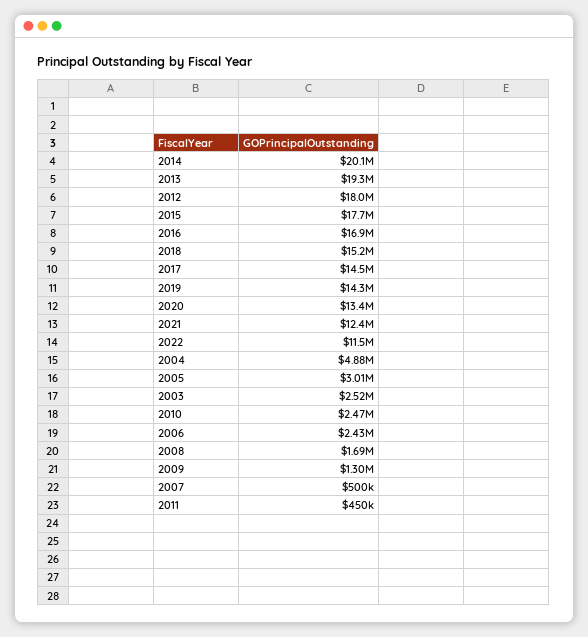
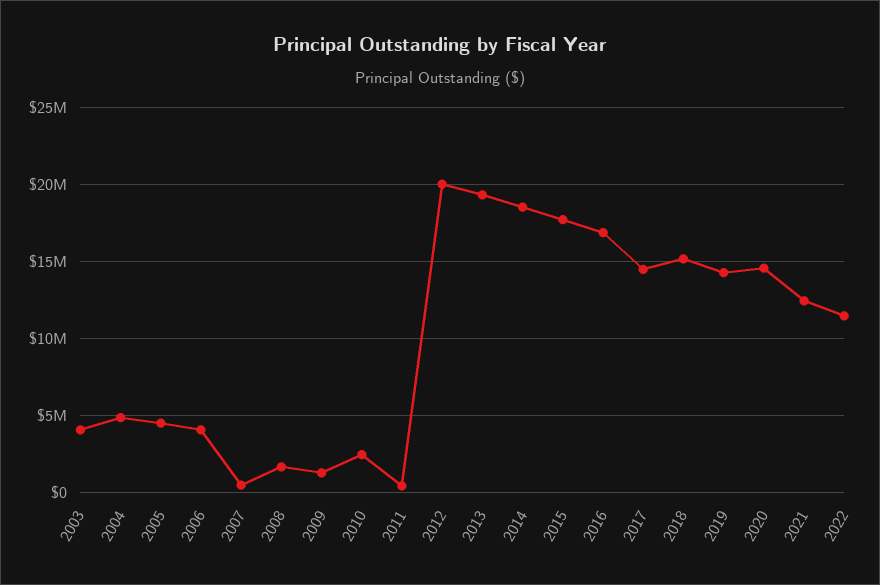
  {
-   "2014": 20100000,
+   "2014": 18500000,
    "2013": 19300000,
-   "2012": 18000000,
+   "2012": 20000000,
    "2015": 17700000,
    "2016": 16900000,
    "2018": 15200000,
    "2017": 14500000,
    "2019": 14300000,
-   "2020": 13400000,
+   "2020": 14500000,
    "2021": 12400000,
    "2022": 11500000,
    "2004": 4880000,
-   "2005": 3010000,
+   "2005": 4500000,
-   "2003": 2520000,
+   "2003": 4000000,
    "2010": 2470000,
-   "2006": 2430000,
+   "2006": 4000000,
    "2008": 1690000,
    "2009": 1300000,
    "2007": 500000,
    "2011": 450000
  }

